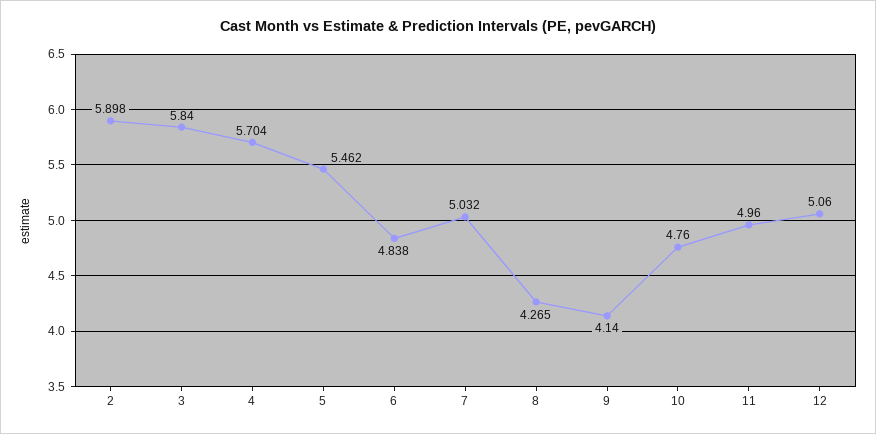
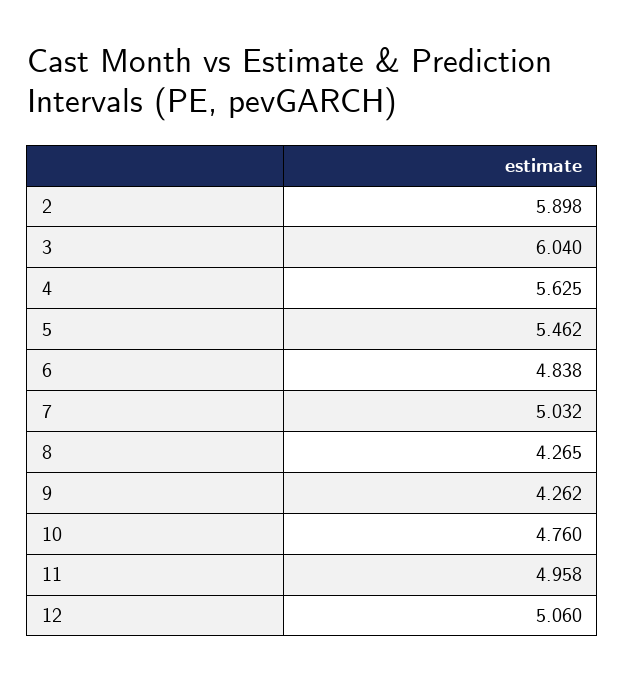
  {
    "2": 5.898,
-   "3": 5.84,
+   "3": 6.04,
-   "4": 5.704,
+   "4": 5.625,
    "5": 5.462,
    "6": 4.838,
    "7": 5.032,
    "8": 4.265,
-   "9": 4.14,
+   "9": 4.262,
    "10": 4.76,
-   "11": 4.96,
+   "11": 4.958,
    "12": 5.06
  }

